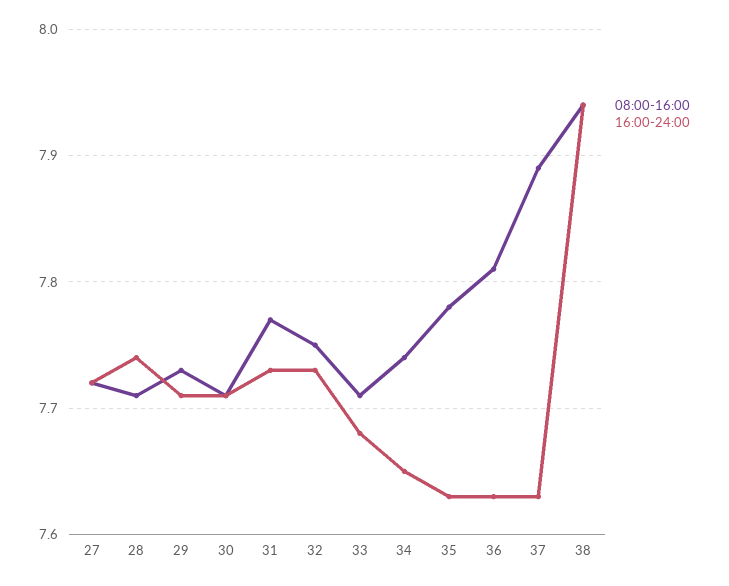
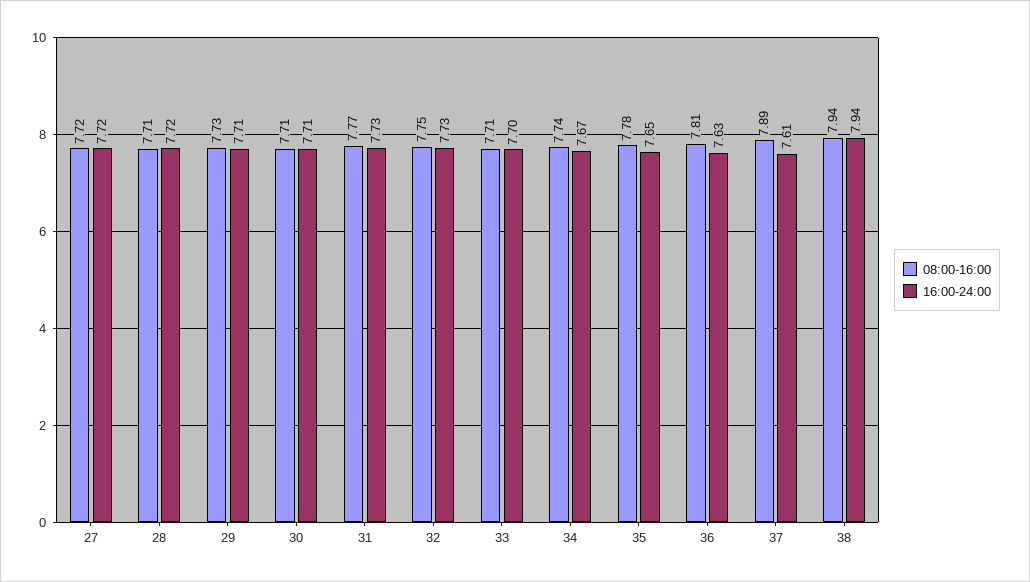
  {
    "08:00-16:00": {
      "27": 7.72,
      "28": 7.71,
      "29": 7.73,
      "30": 7.71,
      "31": 7.77,
      "32": 7.75,
      "33": 7.71,
      "34": 7.74,
      "35": 7.78,
      "36": 7.81,
      "37": 7.89,
      "38": 7.94
    },
    "16:00-24:00": {
      "27": 7.72,
-     "28": 7.74,
+     "28": 7.72,
      "29": 7.71,
      "30": 7.71,
      "31": 7.73,
      "32": 7.73,
-     "33": 7.68,
+     "33": 7.7,
-     "34": 7.65,
+     "34": 7.67,
-     "35": 7.63,
+     "35": 7.65,
      "36": 7.63,
-     "37": 7.63,
+     "37": 7.61,
      "38": 7.94
    }
  }

